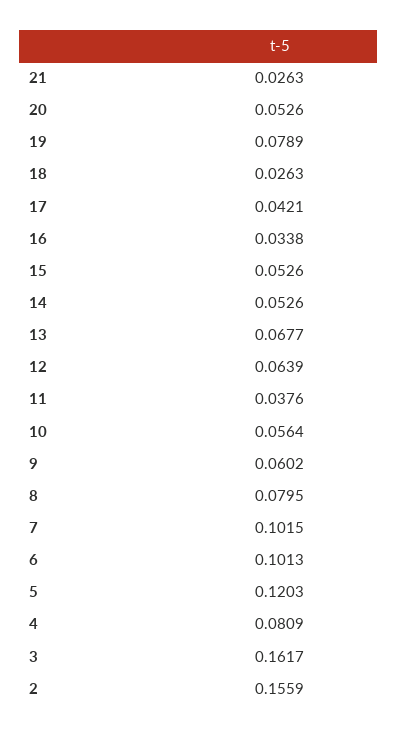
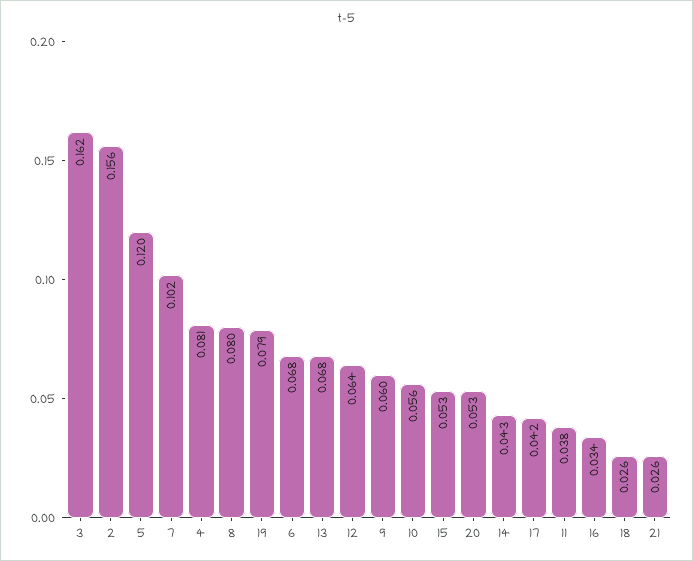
  {
    "21": 0.0263,
    "20": 0.0526,
    "19": 0.0789,
    "18": 0.0263,
    "17": 0.0421,
    "16": 0.0338,
    "15": 0.0526,
-   "14": 0.0526,
+   "14": 0.043,
    "13": 0.0677,
    "12": 0.0639,
    "11": 0.0376,
    "10": 0.0564,
    "9": 0.0602,
    "8": 0.0795,
    "7": 0.1015,
-   "6": 0.1013,
+   "6": 0.068,
    "5": 0.1203,
    "4": 0.0809,
    "3": 0.1617,
    "2": 0.1559
  }

